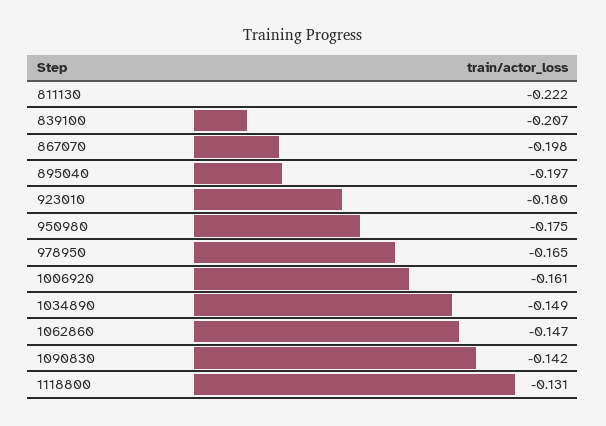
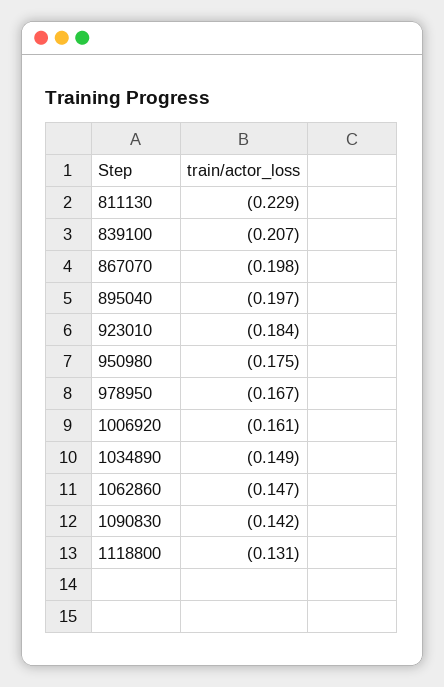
  {
-   "811130": -0.222,
+   "811130": -0.229,
    "839100": -0.207,
    "867070": -0.198,
    "895040": -0.197,
-   "923010": -0.18,
+   "923010": -0.184,
    "950980": -0.175,
-   "978950": -0.165,
+   "978950": -0.167,
    "1006920": -0.161,
    "1034890": -0.149,
    "1062860": -0.147,
    "1090830": -0.142,
    "1118800": -0.131
  }

